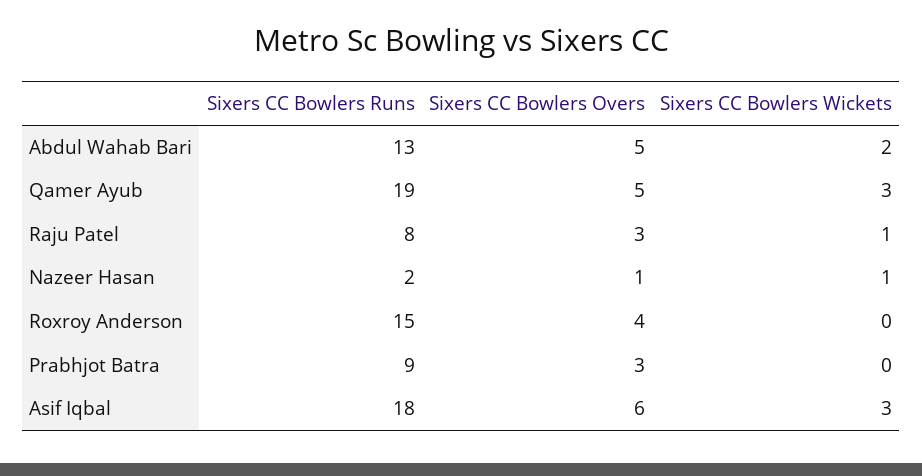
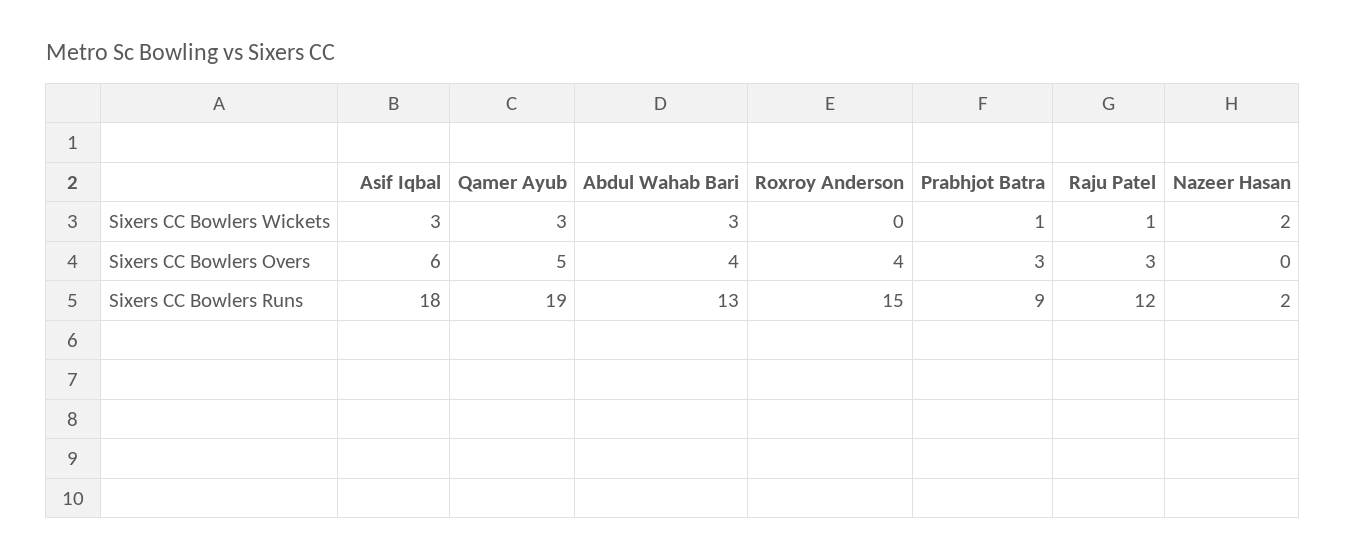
  {
    "Sixers CC Bowlers Runs": {
      "Abdul Wahab Bari": 13,
      "Qamer Ayub": 19,
-     "Raju Patel": 8,
+     "Raju Patel": 12,
      "Nazeer Hasan": 2,
      "Roxroy Anderson": 15,
      "Prabhjot Batra": 9,
      "Asif Iqbal": 18
    },
    "Sixers CC Bowlers Overs": {
-     "Abdul Wahab Bari": 5,
+     "Abdul Wahab Bari": 4,
      "Qamer Ayub": 5,
      "Raju Patel": 3,
-     "Nazeer Hasan": 1,
+     "Nazeer Hasan": 0,
      "Roxroy Anderson": 4,
      "Prabhjot Batra": 3,
      "Asif Iqbal": 6
    },
    "Sixers CC Bowlers Wickets": {
-     "Abdul Wahab Bari": 2,
+     "Abdul Wahab Bari": 3,
      "Qamer Ayub": 3,
      "Raju Patel": 1,
-     "Nazeer Hasan": 1,
+     "Nazeer Hasan": 2,
      "Roxroy Anderson": 0,
-     "Prabhjot Batra": 0,
+     "Prabhjot Batra": 1,
      "Asif Iqbal": 3
    }
  }

